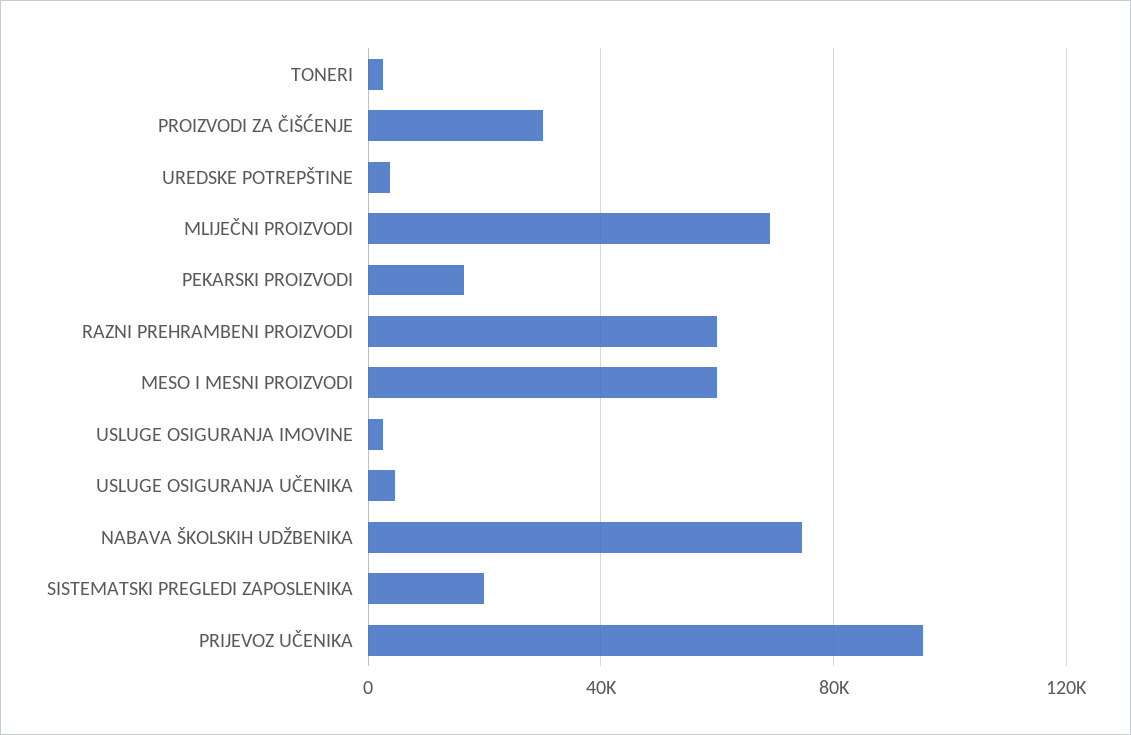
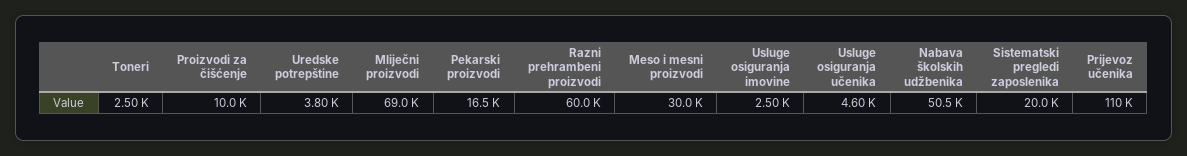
  {
    "TONERI": 2500,
-   "PROIZVODI ZA ČIŠĆENJE": 30000,
+   "PROIZVODI ZA ČIŠĆENJE": 10000,
    "UREDSKE POTREPŠTINE": 3800,
    "MLIJEČNI PROIZVODI": 69000,
    "PEKARSKI PROIZVODI": 16500,
    "RAZNI PREHRAMBENI PROIZVODI": 60000,
-   "MESO I MESNI PROIZVODI": 60000,
+   "MESO I MESNI PROIZVODI": 30000,
    "USLUGE OSIGURANJA IMOVINE": 2500,
    "USLUGE OSIGURANJA UČENIKA": 4600,
-   "NABAVA ŠKOLSKIH UDŽBENIKA": 75000,
+   "NABAVA ŠKOLSKIH UDŽBENIKA": 50500,
    "SISTEMATSKI PREGLEDI ZAPOSLENIKA": 20000,
-   "PRIJEVOZ UČENIKA": 95000
+   "PRIJEVOZ UČENIKA": 110000
  }

